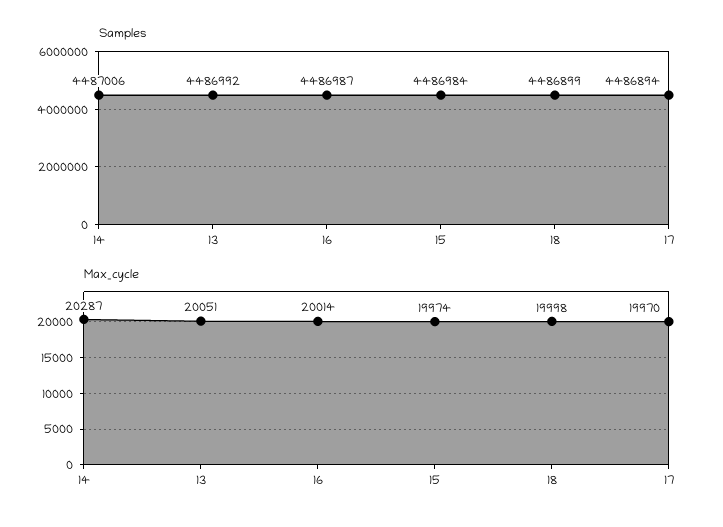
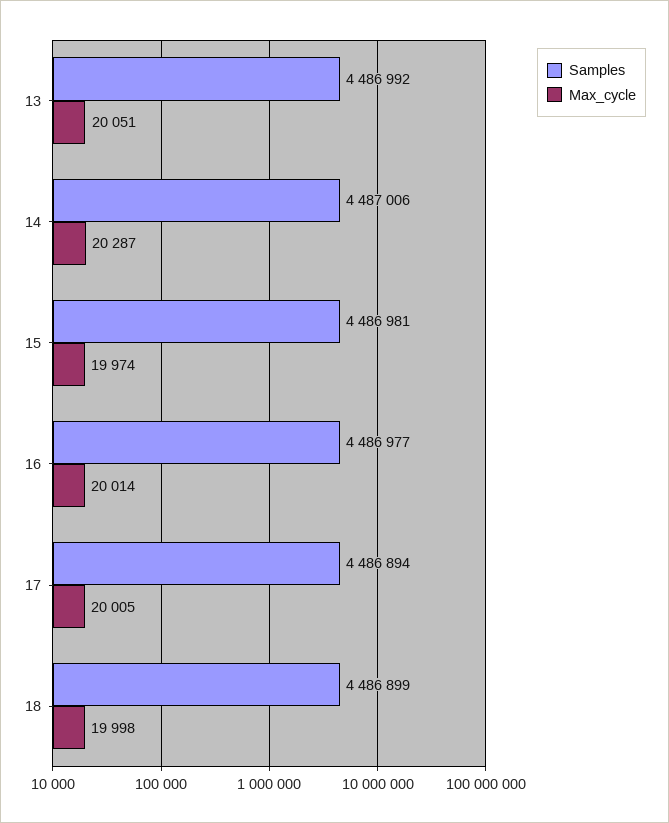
  {
    "Samples": {
      "14": 4487006,
      "13": 4486992,
-     "16": 4486987,
+     "16": 4486977,
-     "15": 4486984,
+     "15": 4486981,
      "18": 4486899,
      "17": 4486894
    },
    "Max_cycle": {
      "14": 20287,
      "13": 20051,
      "16": 20014,
      "15": 19974,
      "18": 19998,
-     "17": 19970
+     "17": 20005
    }
  }

